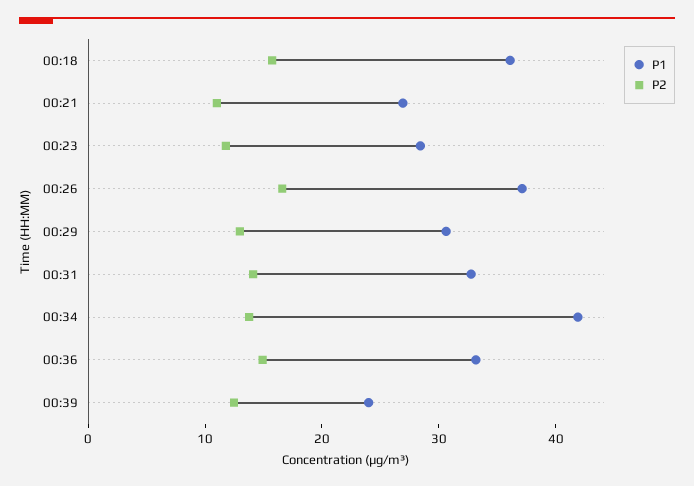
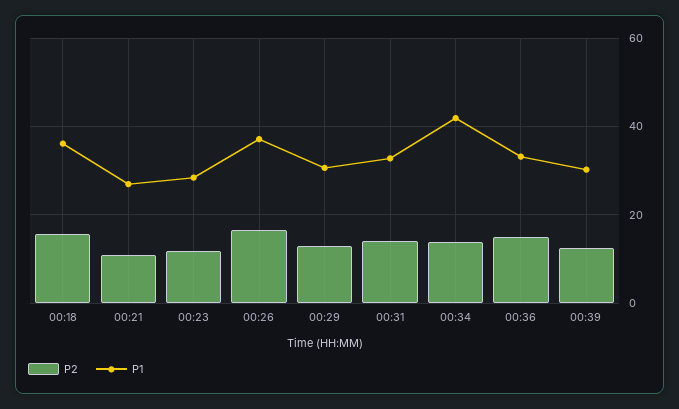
  {
    "P1": {
      "00:18": 36,
      "00:21": 26,
      "00:23": 28,
      "00:26": 38,
      "00:29": 30,
      "00:31": 32,
      "00:34": 42,
      "00:36": 34,
-     "00:39": 24
+     "00:39": 30
    },
    "P2": {
      "00:18": 16,
      "00:21": 12,
      "00:23": 12,
      "00:26": 16,
      "00:29": 12,
      "00:31": 14,
      "00:34": 14,
      "00:36": 14,
      "00:39": 12
    }
  }

